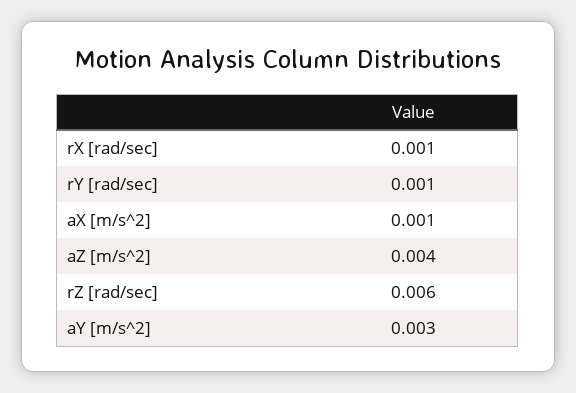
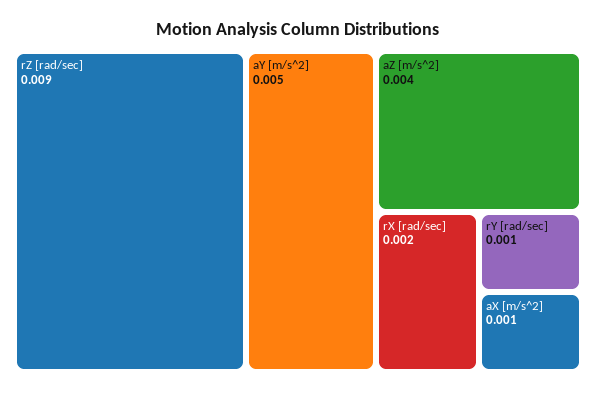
  {
-   "rX [rad/sec]": 0.001,
+   "rX [rad/sec]": 0.002,
    "rY [rad/sec]": 0.001,
    "aX [m/s^2]": 0.001,
    "aZ [m/s^2]": 0.004,
-   "rZ [rad/sec]": 0.006,
+   "rZ [rad/sec]": 0.009,
-   "aY [m/s^2]": 0.003
+   "aY [m/s^2]": 0.005
  }

